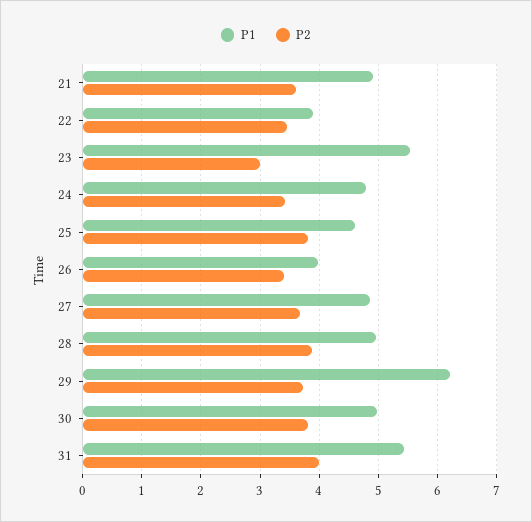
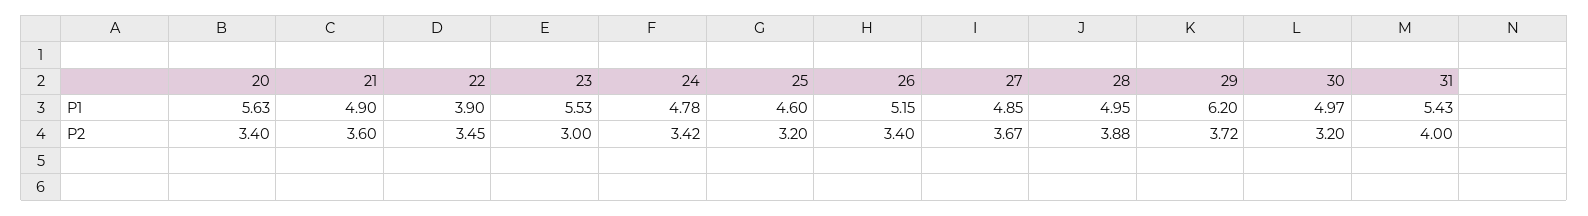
  {
    "P1": {
      "21": 4.9,
      "22": 3.9,
      "23": 5.53,
      "24": 4.78,
      "25": 4.6,
-     "26": 4,
+     "26": 5.15,
      "27": 4.85,
      "28": 4.95,
      "29": 6.2,
      "30": 4.97,
-     "31": 5.43
+     "31": 5.43,
+     "20": 5.63
    },
    "P2": {
      "21": 3.6,
      "22": 3.45,
      "23": 3,
      "24": 3.42,
-     "25": 3.8,
+     "25": 3.2,
      "26": 3.4,
      "27": 3.67,
      "28": 3.88,
      "29": 3.72,
-     "30": 3.8,
+     "30": 3.2,
-     "31": 4
+     "31": 4,
+     "20": 3.4
    }
  }

